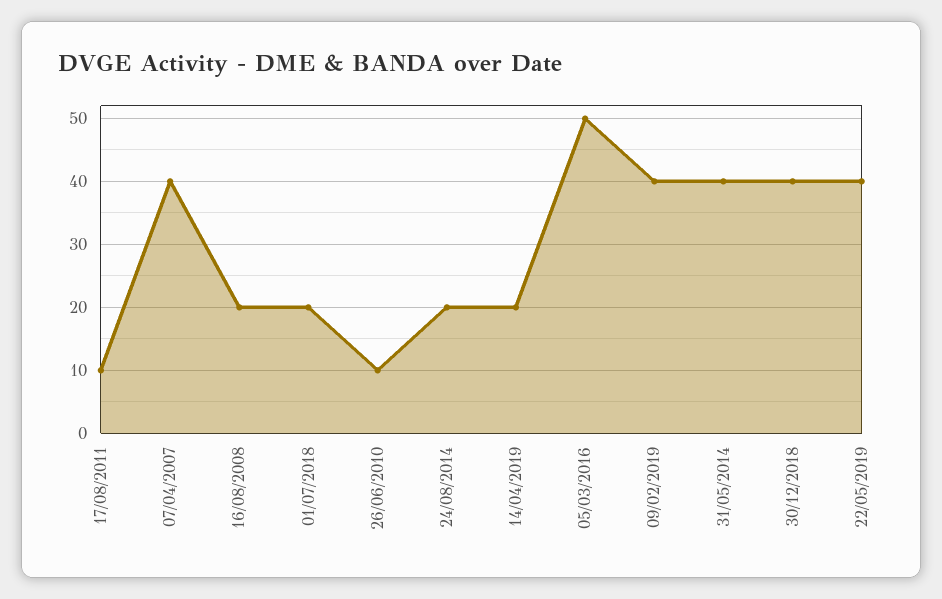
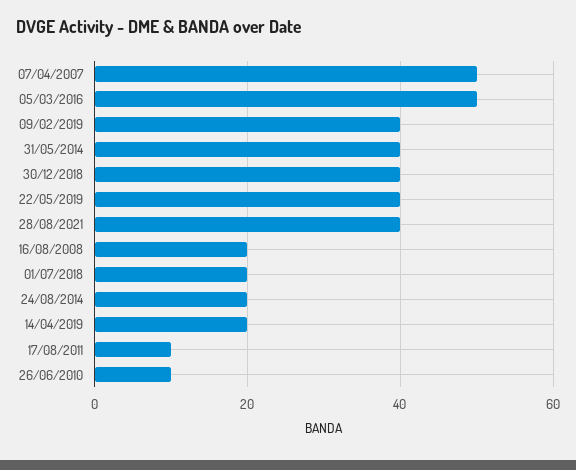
  {
    "17/08/2011": 10,
-   "07/04/2007": 40,
+   "07/04/2007": 50,
    "16/08/2008": 20,
    "01/07/2018": 20,
    "26/06/2010": 10,
    "24/08/2014": 20,
    "14/04/2019": 20,
    "05/03/2016": 50,
    "09/02/2019": 40,
    "31/05/2014": 40,
    "30/12/2018": 40,
-   "22/05/2019": 40
+   "22/05/2019": 40,
+   "28/08/2021": 40
  }

